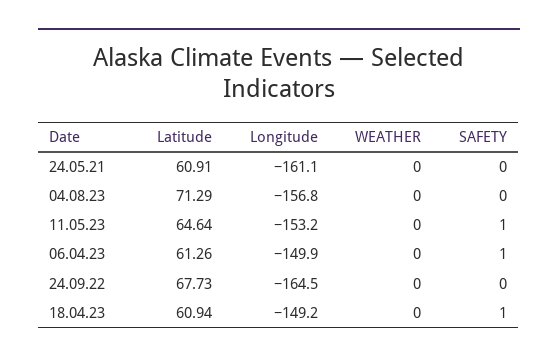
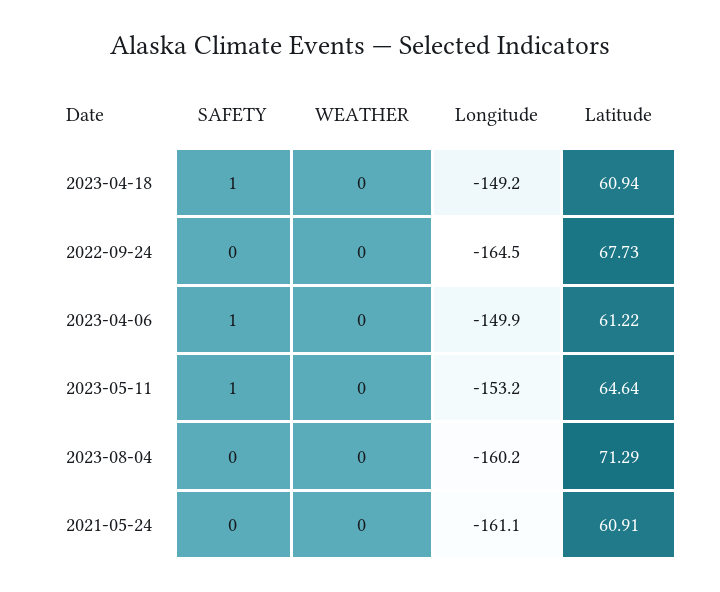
  {
    "Latitude": {
      "24.05.21": 60.91,
      "04.08.23": 71.29,
      "11.05.23": 64.64,
-     "06.04.23": 61.26,
+     "06.04.23": 61.22,
      "24.09.22": 67.73,
      "18.04.23": 60.94
    },
    "Longitude": {
      "24.05.21": -161.1,
-     "04.08.23": -156.8,
+     "04.08.23": -160.2,
      "11.05.23": -153.2,
      "06.04.23": -149.9,
      "24.09.22": -164.5,
      "18.04.23": -149.2
    },
    "WEATHER": {
      "24.05.21": 0,
      "04.08.23": 0,
      "11.05.23": 0,
      "06.04.23": 0,
      "24.09.22": 0,
      "18.04.23": 0
    },
    "SAFETY": {
      "24.05.21": 0,
      "04.08.23": 0,
      "11.05.23": 1,
      "06.04.23": 1,
      "24.09.22": 0,
      "18.04.23": 1
    }
  }

